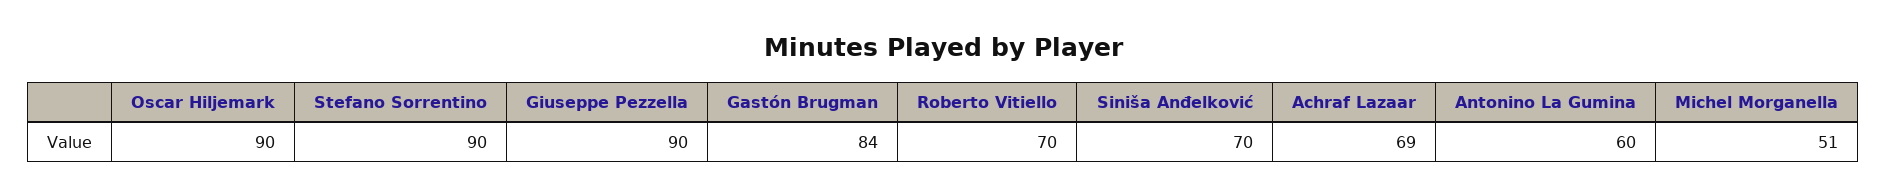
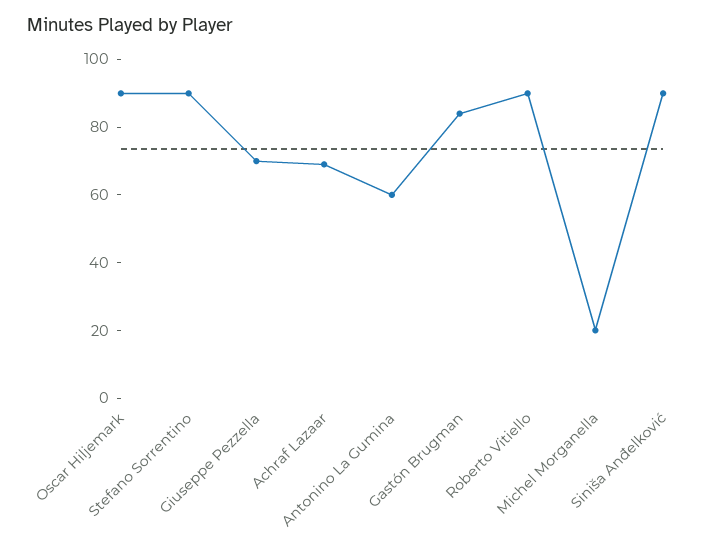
  {
    "Oscar Hiljemark": 90,
    "Stefano Sorrentino": 90,
-   "Giuseppe Pezzella": 90,
+   "Giuseppe Pezzella": 70,
    "Gastón Brugman": 84,
-   "Roberto Vitiello": 70,
+   "Roberto Vitiello": 90,
-   "Siniša Anđelković": 70,
+   "Siniša Anđelković": 90,
    "Achraf Lazaar": 69,
    "Antonino La Gumina": 60,
-   "Michel Morganella": 51
+   "Michel Morganella": 20
  }

